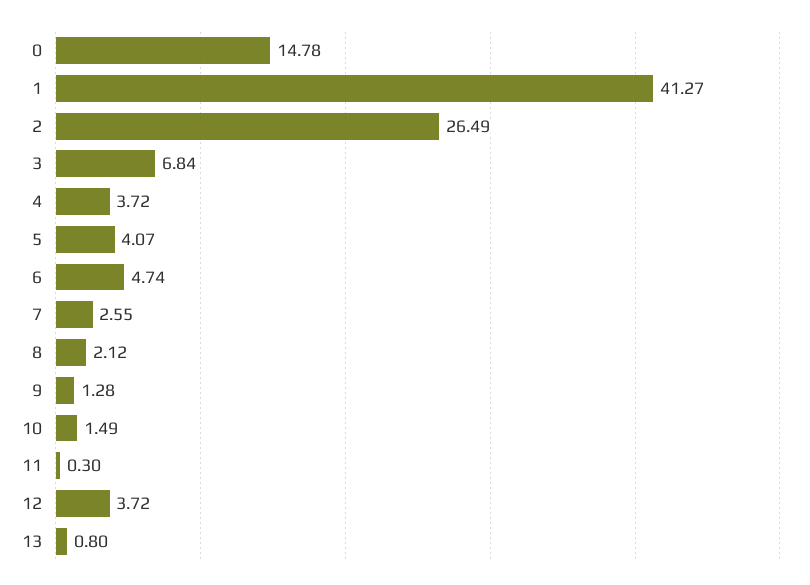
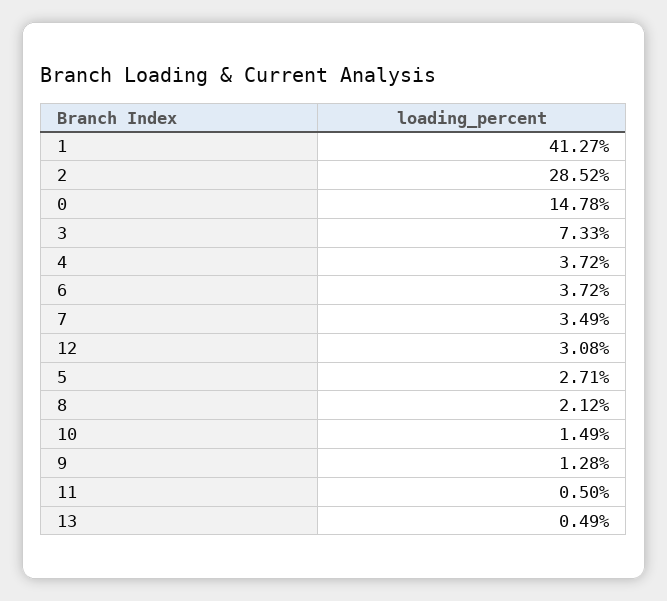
  {
    "0": 14.78,
    "1": 41.27,
-   "2": 26.49,
+   "2": 28.52,
-   "3": 6.84,
+   "3": 7.33,
    "4": 3.72,
-   "5": 4.07,
+   "5": 2.71,
-   "6": 4.74,
+   "6": 3.72,
-   "7": 2.55,
+   "7": 3.49,
    "8": 2.12,
    "9": 1.28,
    "10": 1.49,
-   "11": 0.3,
+   "11": 0.5,
-   "12": 3.72,
+   "12": 3.08,
-   "13": 0.8
+   "13": 0.49
  }

